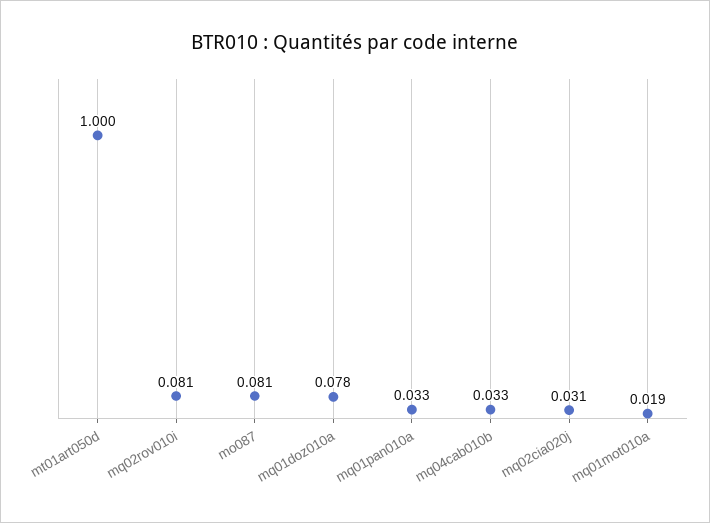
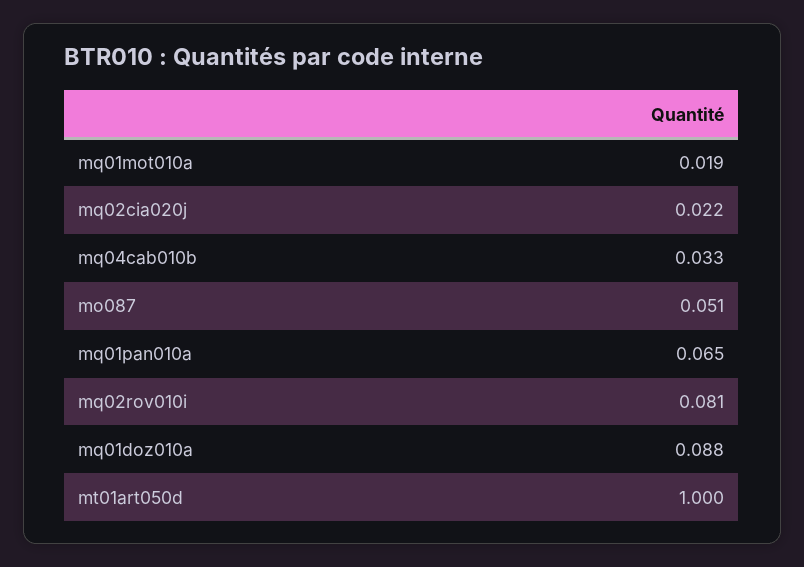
  {
    "mt01art050d": 1,
    "mq02rov010i": 0.081,
-   "mo087": 0.081,
+   "mo087": 0.051,
-   "mq01doz010a": 0.078,
+   "mq01doz010a": 0.088,
-   "mq01pan010a": 0.033,
+   "mq01pan010a": 0.065,
    "mq04cab010b": 0.033,
-   "mq02cia020j": 0.031,
+   "mq02cia020j": 0.022,
    "mq01mot010a": 0.019
  }

